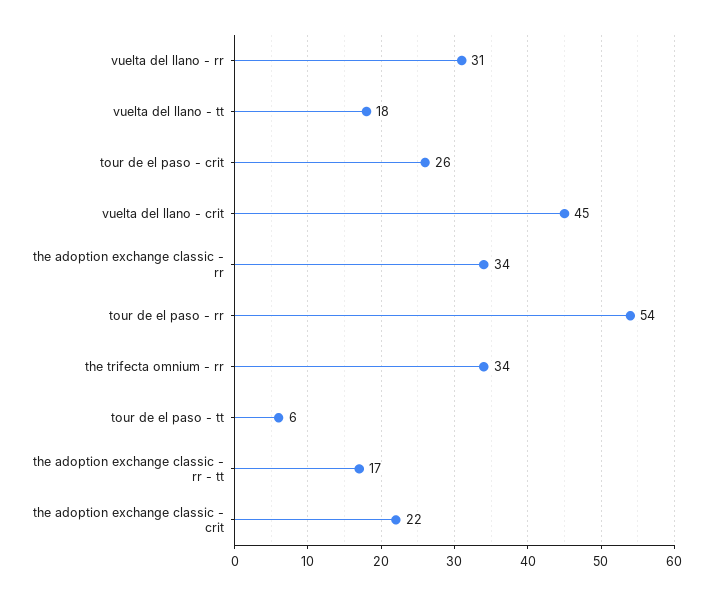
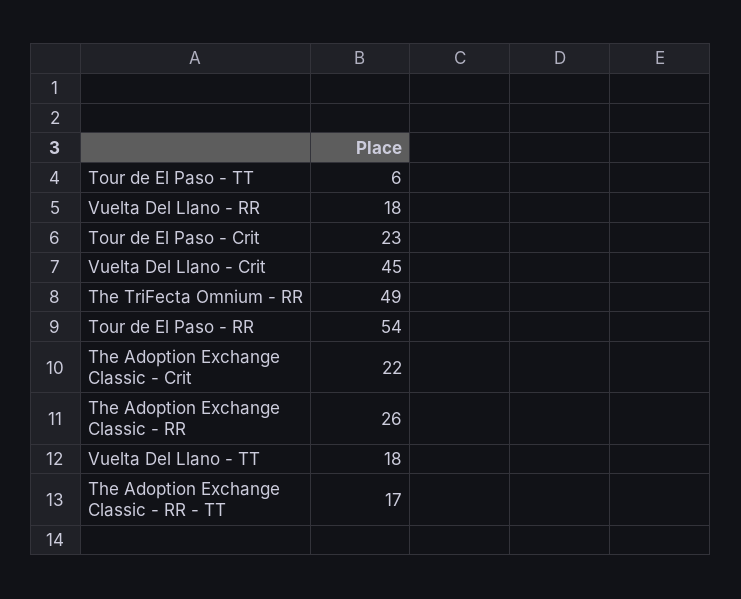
  {
-   "vuelta del llano - rr": 31,
+   "vuelta del llano - rr": 18,
    "vuelta del llano - tt": 18,
-   "tour de el paso - crit": 26,
+   "tour de el paso - crit": 23,
    "vuelta del llano - crit": 45,
-   "the adoption exchange classic - rr": 34,
+   "the adoption exchange classic - rr": 26,
    "tour de el paso - rr": 54,
-   "the trifecta omnium - rr": 34,
+   "the trifecta omnium - rr": 49,
    "tour de el paso - tt": 6,
    "the adoption exchange classic - rr - tt": 17,
    "the adoption exchange classic - crit": 22
  }

